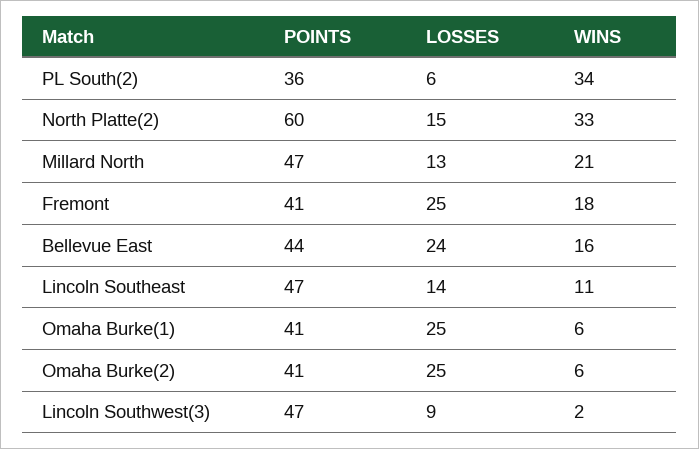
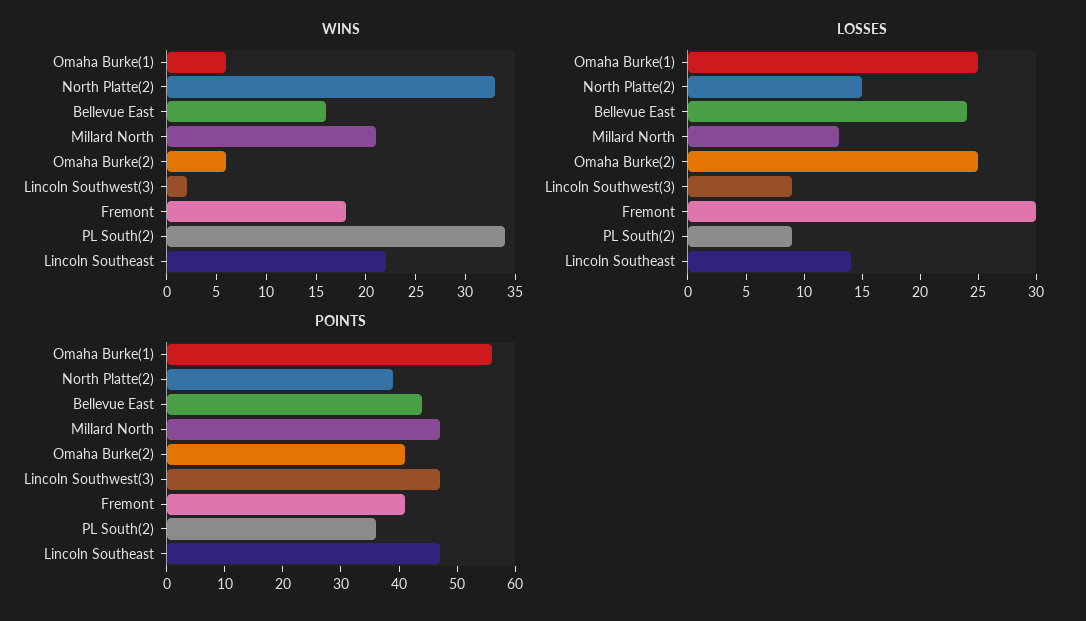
  {
    "POINTS": {
      "PL South(2)": 36,
-     "North Platte(2)": 60,
+     "North Platte(2)": 40,
      "Millard North": 47,
      "Fremont": 41,
      "Bellevue East": 44,
      "Lincoln Southeast": 47,
-     "Omaha Burke(1)": 41,
+     "Omaha Burke(1)": 55,
      "Omaha Burke(2)": 41,
      "Lincoln Southwest(3)": 47
    },
    "LOSSES": {
-     "PL South(2)": 6,
+     "PL South(2)": 9,
      "North Platte(2)": 15,
      "Millard North": 13,
-     "Fremont": 25,
+     "Fremont": 30,
      "Bellevue East": 24,
      "Lincoln Southeast": 14,
      "Omaha Burke(1)": 25,
      "Omaha Burke(2)": 25,
      "Lincoln Southwest(3)": 9
    },
    "WINS": {
      "PL South(2)": 34,
      "North Platte(2)": 33,
      "Millard North": 21,
      "Fremont": 18,
      "Bellevue East": 16,
-     "Lincoln Southeast": 11,
+     "Lincoln Southeast": 22,
      "Omaha Burke(1)": 6,
      "Omaha Burke(2)": 6,
      "Lincoln Southwest(3)": 2
    }
  }

